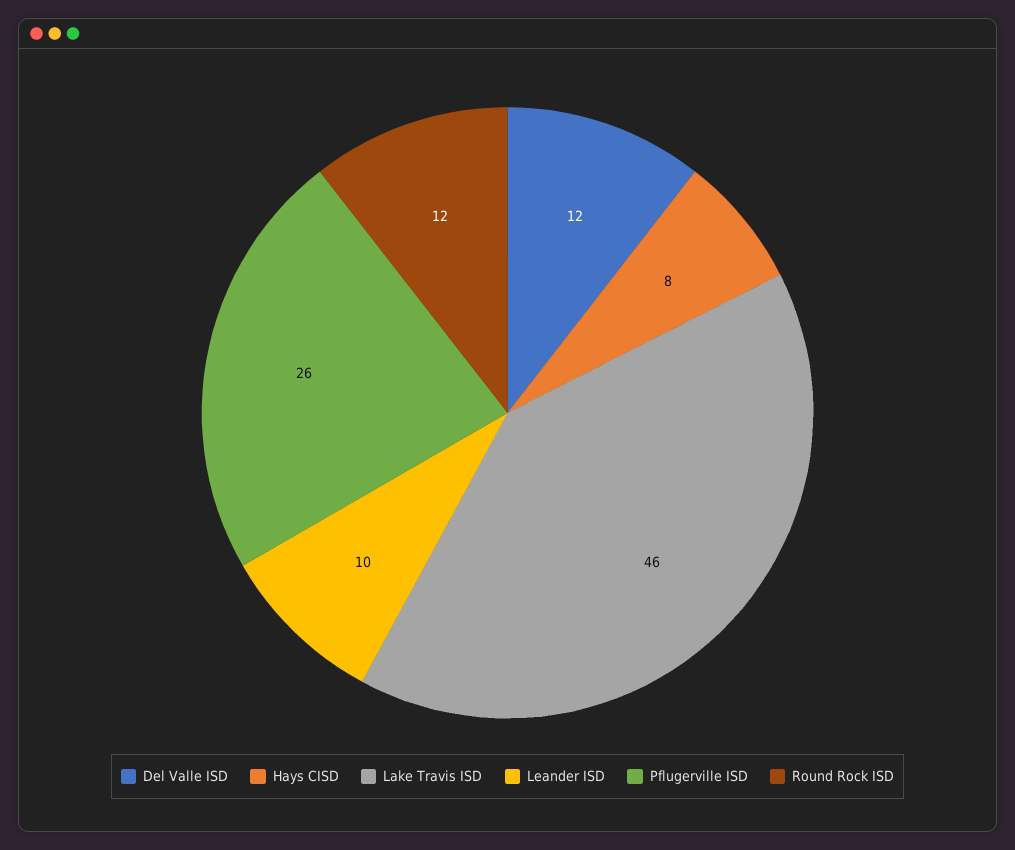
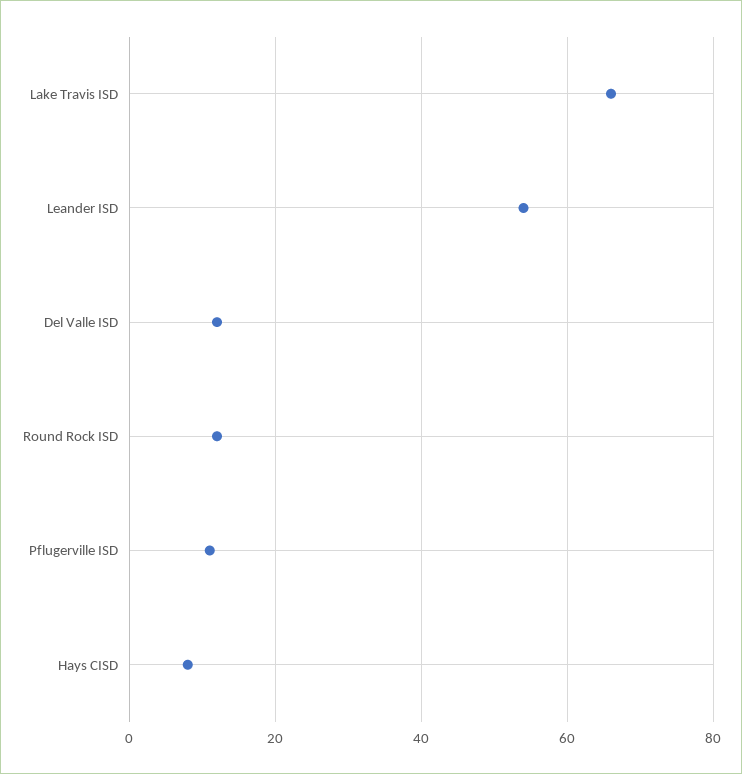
  {
    "Del Valle ISD": 12,
    "Hays CISD": 8,
-   "Lake Travis ISD": 46,
+   "Lake Travis ISD": 65,
-   "Leander ISD": 10,
+   "Leander ISD": 55,
-   "Pflugerville ISD": 26,
+   "Pflugerville ISD": 10,
    "Round Rock ISD": 12
  }

